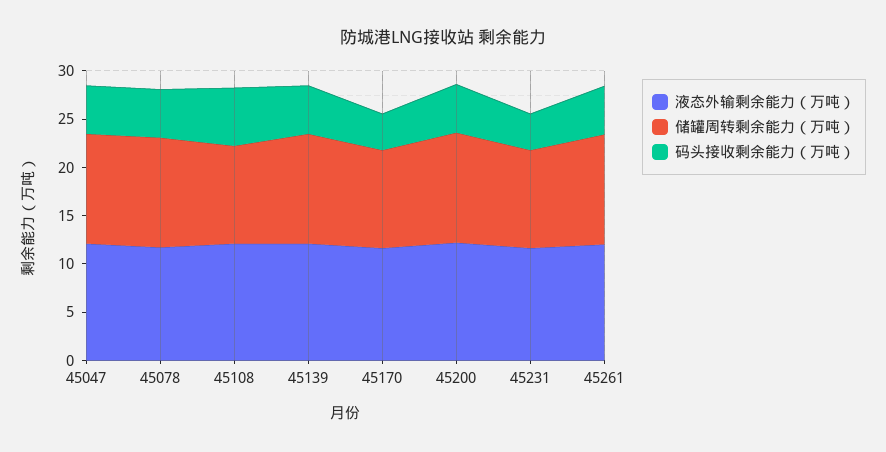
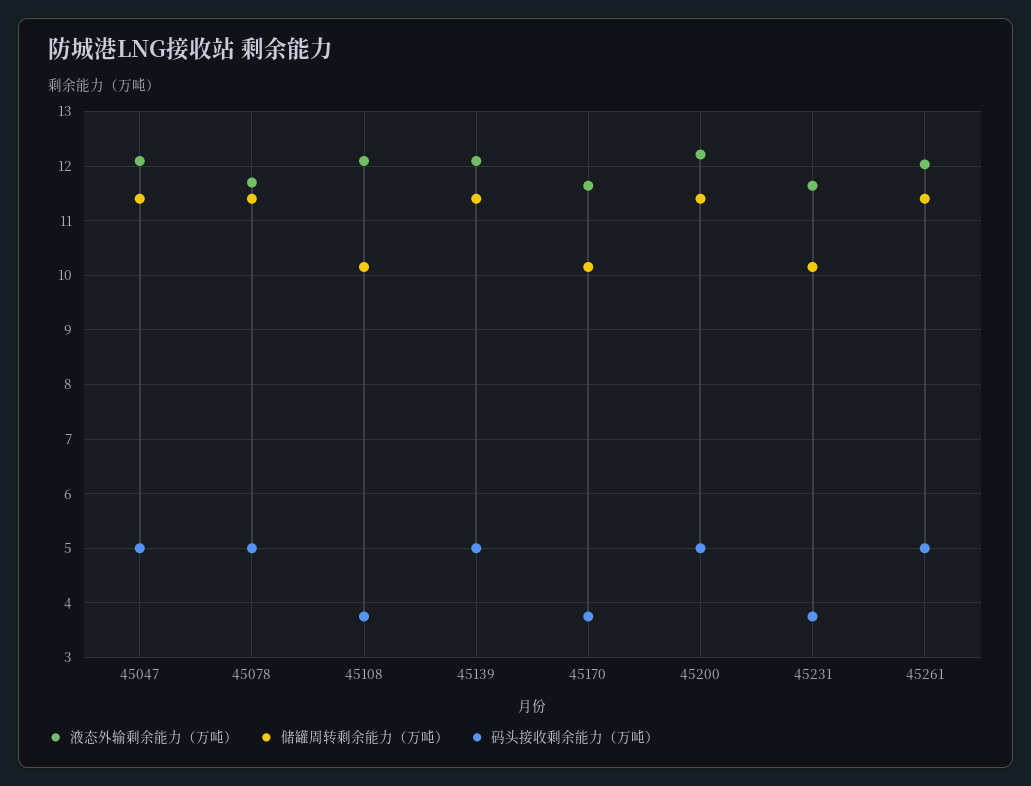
  {
    "液态外输剩余能力（万吨）": {
      "45047": 12,
      "45078": 11.8,
      "45108": 12,
      "45139": 12,
      "45170": 11.6,
      "45200": 12.2,
      "45231": 11.6,
      "45261": 12
    },
    "储罐周转剩余能力（万吨）": {
      "45047": 11.4,
      "45078": 11.4,
      "45108": 10.2,
      "45139": 11.4,
      "45170": 10.2,
      "45200": 11.4,
      "45231": 10.2,
      "45261": 11.4
    },
    "码头接收剩余能力（万吨）": {
      "45047": 5,
      "45078": 5,
-     "45108": 6,
+     "45108": 3.8,
      "45139": 5,
      "45170": 3.8,
      "45200": 5,
      "45231": 3.8,
      "45261": 5
    }
  }

